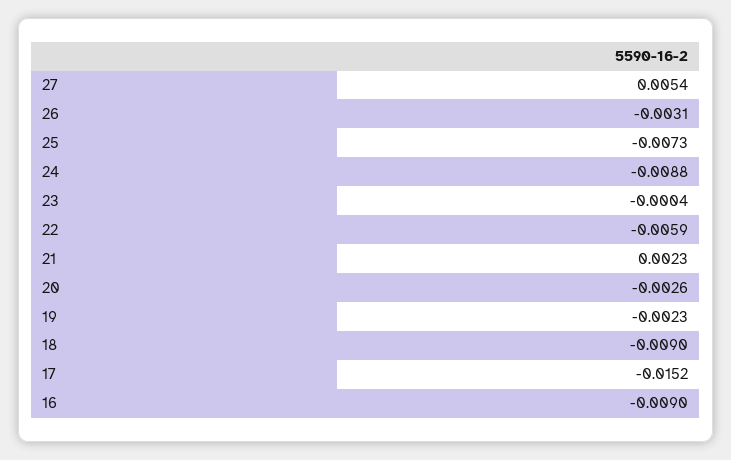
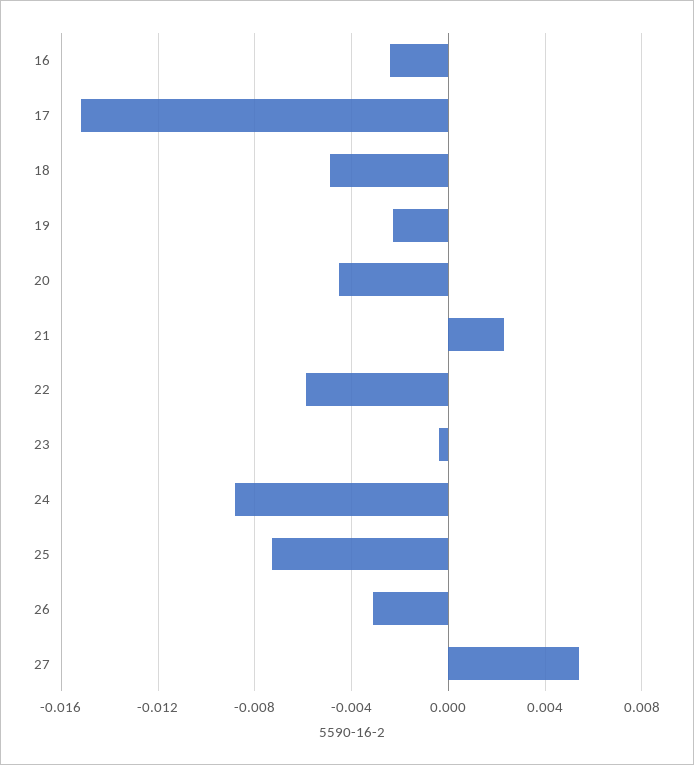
  {
    "27": 0.0054,
    "26": -0.0031,
    "25": -0.0073,
    "24": -0.0088,
    "23": -0.0004,
    "22": -0.0059,
    "21": 0.0023,
-   "20": -0.0026,
+   "20": -0.0045,
    "19": -0.0023,
-   "18": -0.009,
+   "18": -0.005,
    "17": -0.0152,
-   "16": -0.009
+   "16": -0.0025
  }

